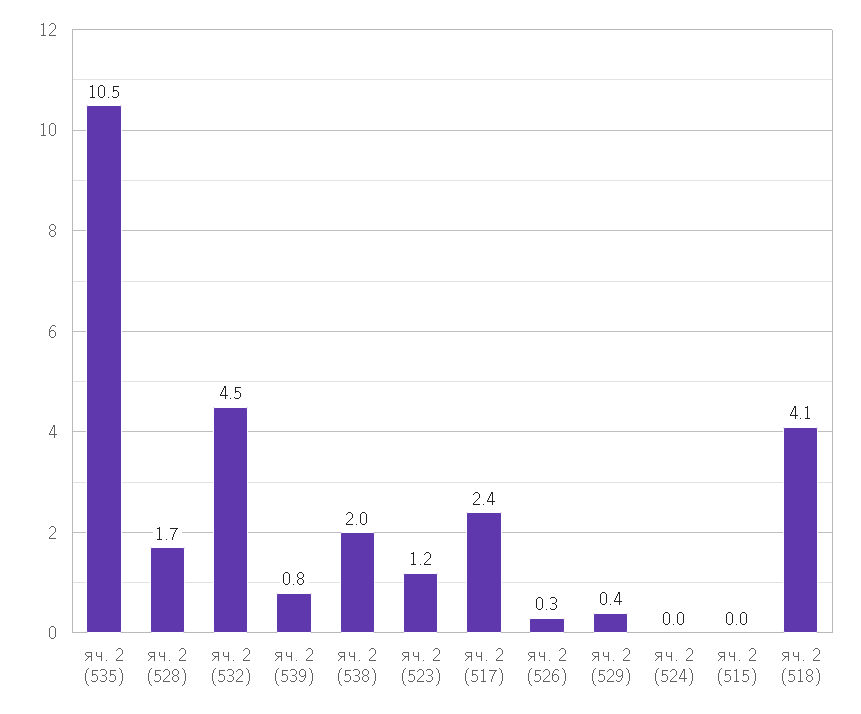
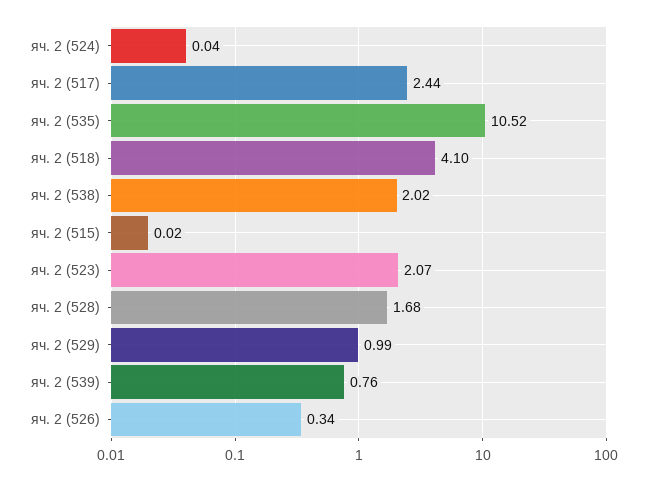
  {
    "яч. 2 (535)": 10.52,
    "яч. 2 (528)": 1.68,
-   "яч. 2 (532)": 4.5,
    "яч. 2 (539)": 0.76,
    "яч. 2 (538)": 2.02,
-   "яч. 2 (523)": 1.2,
+   "яч. 2 (523)": 2.07,
    "яч. 2 (517)": 2.44,
    "яч. 2 (526)": 0.34,
-   "яч. 2 (529)": 0.4,
+   "яч. 2 (529)": 0.99,
    "яч. 2 (524)": 0.04,
    "яч. 2 (515)": 0.02,
    "яч. 2 (518)": 4.1
  }

